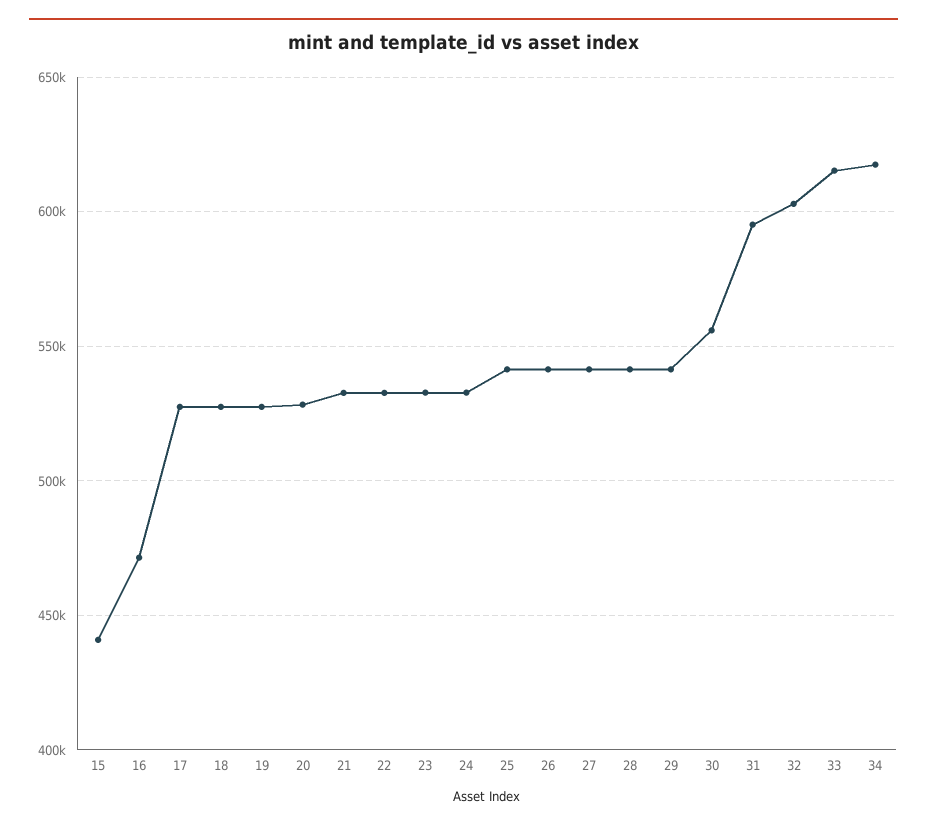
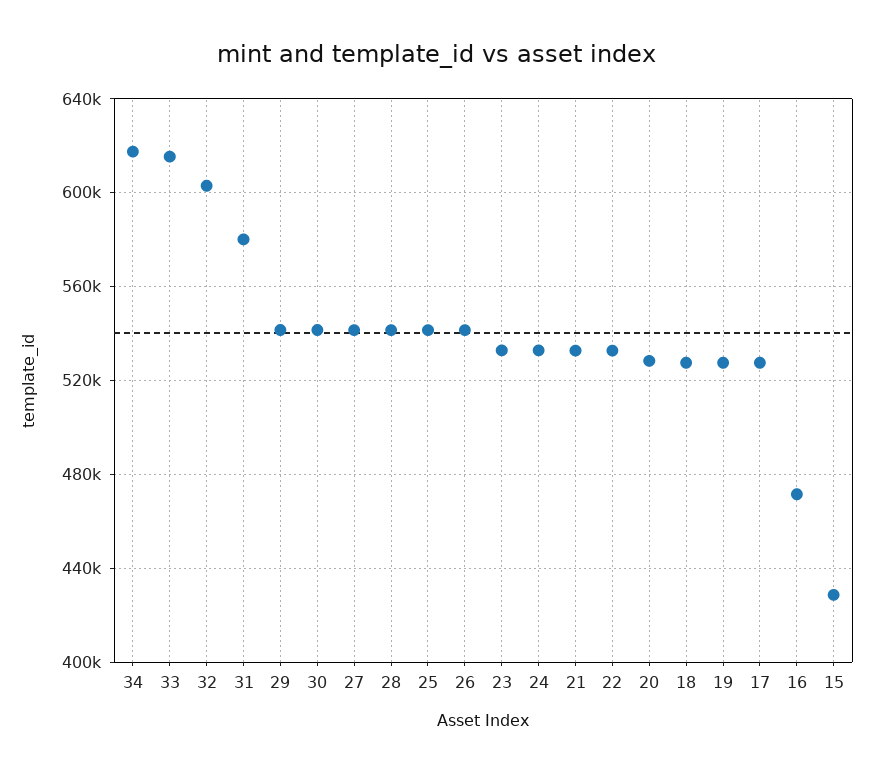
  {
-   "15": 440000,
+   "15": 430000,
    "16": 470000,
    "17": 530000,
    "18": 530000,
    "19": 530000,
    "20": 530000,
    "21": 535000,
    "22": 535000,
    "23": 535000,
    "24": 535000,
    "25": 540000,
    "26": 540000,
    "27": 540000,
    "28": 540000,
    "29": 540000,
-   "30": 555000,
+   "30": 540000,
-   "31": 595000,
+   "31": 580000,
    "32": 605000,
    "33": 615000,
    "34": 620000
  }

